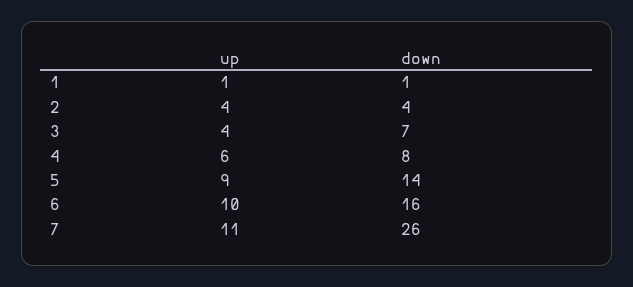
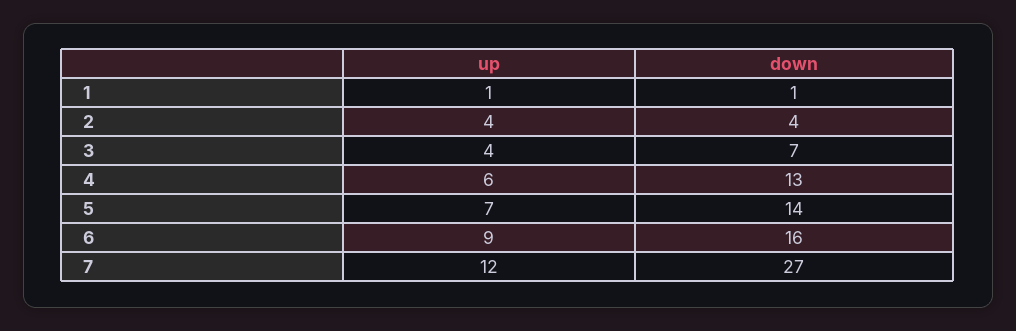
  {
    "up": {
      "1": 1,
      "2": 4,
      "3": 4,
      "4": 6,
-     "5": 9,
+     "5": 7,
-     "6": 10,
+     "6": 9,
-     "7": 11
+     "7": 12
    },
    "down": {
      "1": 1,
      "2": 4,
      "3": 7,
-     "4": 8,
+     "4": 13,
      "5": 14,
      "6": 16,
-     "7": 26
+     "7": 27
    }
  }

